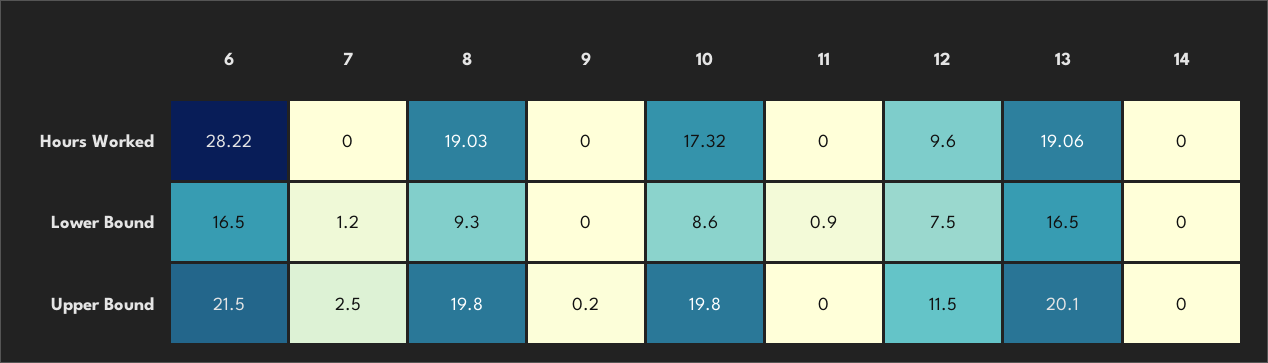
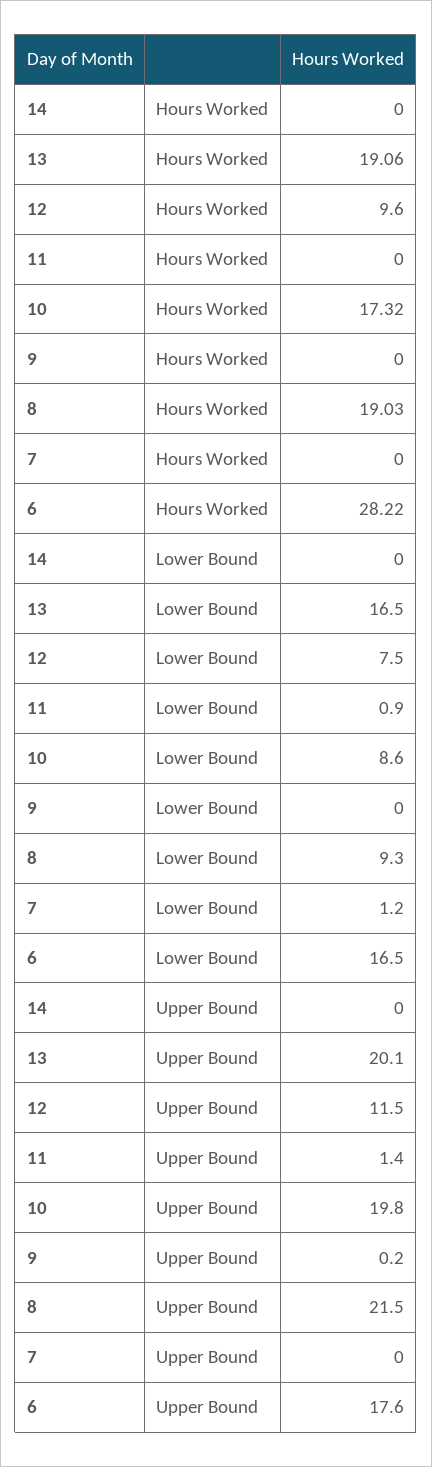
  {
    "6": {
      "Hours Worked": 28.22,
      "Lower Bound": 16.5,
-     "Upper Bound": 21.5
+     "Upper Bound": 17.6
    },
    "7": {
      "Hours Worked": 0,
      "Lower Bound": 1.2,
-     "Upper Bound": 2.5
+     "Upper Bound": 0
    },
    "8": {
      "Hours Worked": 19.03,
      "Lower Bound": 9.3,
-     "Upper Bound": 19.8
+     "Upper Bound": 21.5
    },
    "9": {
      "Hours Worked": 0,
      "Lower Bound": 0,
      "Upper Bound": 0.2
    },
    "10": {
      "Hours Worked": 17.32,
      "Lower Bound": 8.6,
      "Upper Bound": 19.8
    },
    "11": {
      "Hours Worked": 0,
      "Lower Bound": 0.9,
-     "Upper Bound": 0
+     "Upper Bound": 1.4
    },
    "12": {
      "Hours Worked": 9.6,
      "Lower Bound": 7.5,
      "Upper Bound": 11.5
    },
    "13": {
      "Hours Worked": 19.06,
      "Lower Bound": 16.5,
      "Upper Bound": 20.1
    },
    "14": {
      "Hours Worked": 0,
      "Lower Bound": 0,
      "Upper Bound": 0
    }
  }

